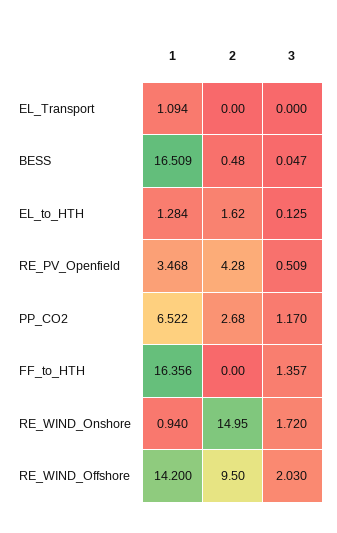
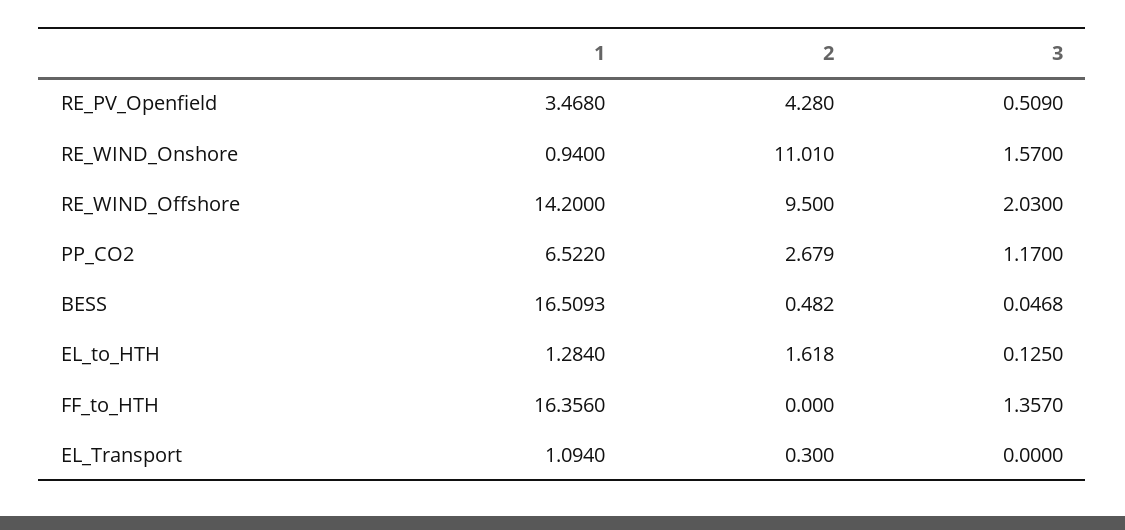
  {
    "1": {
      "EL_Transport": 1.094,
      "BESS": 16.5093,
      "EL_to_HTH": 1.284,
      "RE_PV_Openfield": 3.468,
      "PP_CO2": 6.522,
      "FF_to_HTH": 16.356,
      "RE_WIND_Onshore": 0.94,
      "RE_WIND_Offshore": 14.2
    },
    "2": {
-     "EL_Transport": 0,
+     "EL_Transport": 0.3,
      "BESS": 0.482,
      "EL_to_HTH": 1.618,
      "RE_PV_Openfield": 4.28,
      "PP_CO2": 2.679,
      "FF_to_HTH": 0,
-     "RE_WIND_Onshore": 14.95,
+     "RE_WIND_Onshore": 11.01,
      "RE_WIND_Offshore": 9.5
    },
    "3": {
      "EL_Transport": 0,
      "BESS": 0.0468,
      "EL_to_HTH": 0.125,
      "RE_PV_Openfield": 0.509,
      "PP_CO2": 1.17,
      "FF_to_HTH": 1.357,
-     "RE_WIND_Onshore": 1.72,
+     "RE_WIND_Onshore": 1.57,
      "RE_WIND_Offshore": 2.03
    }
  }

